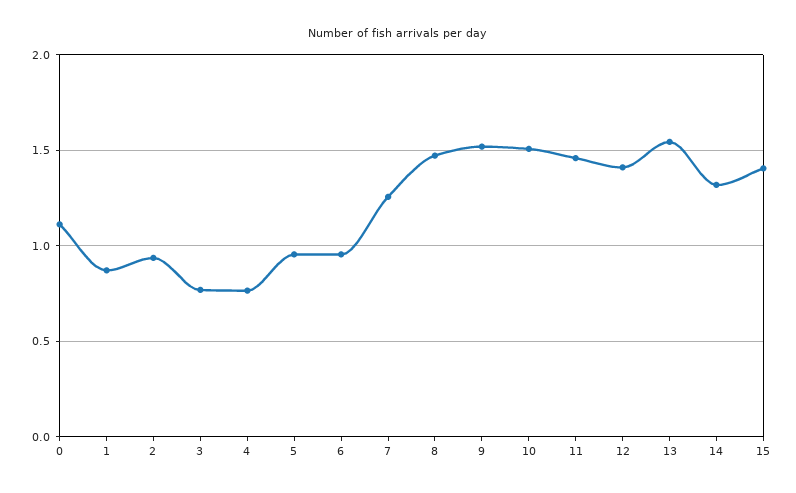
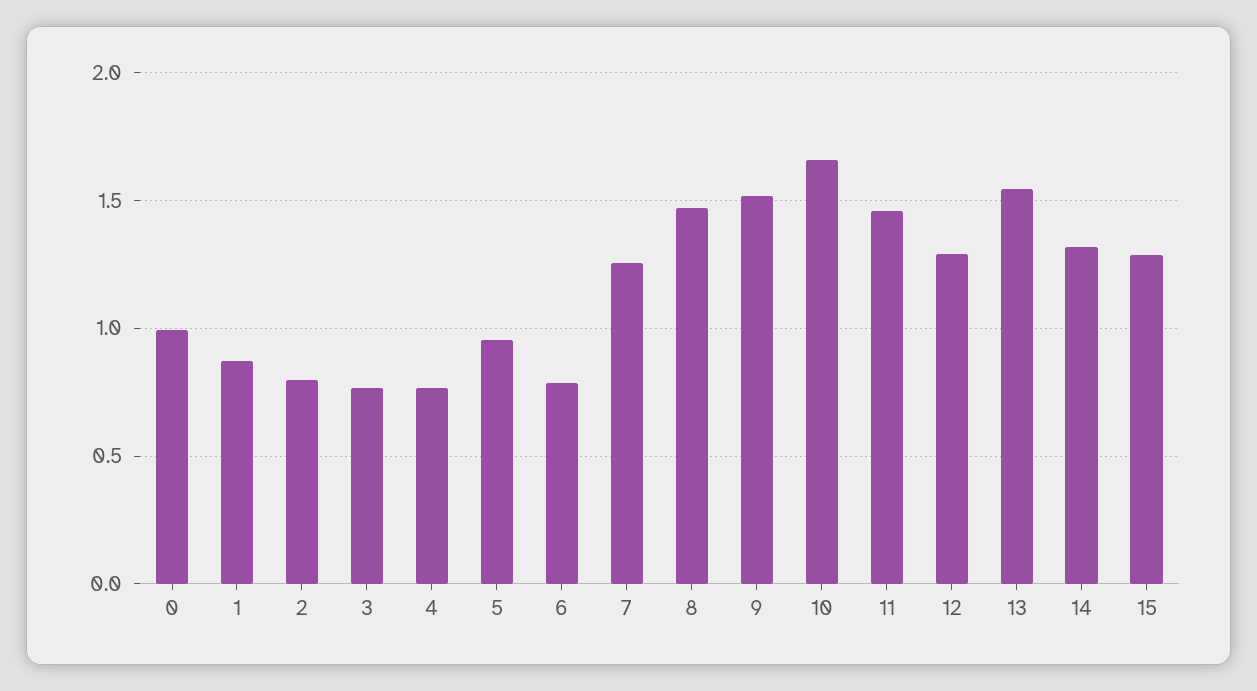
  {
-   "0": 1.1,
+   "0": 1,
    "1": 0.85,
-   "2": 0.95,
+   "2": 0.8,
    "3": 0.75,
    "4": 0.75,
    "5": 0.95,
-   "6": 0.95,
+   "6": 0.8,
    "7": 1.25,
    "8": 1.45,
    "9": 1.5,
-   "10": 1.5,
+   "10": 1.65,
    "11": 1.45,
-   "12": 1.4,
+   "12": 1.3,
    "13": 1.55,
    "14": 1.3,
-   "15": 1.4
+   "15": 1.3
  }

